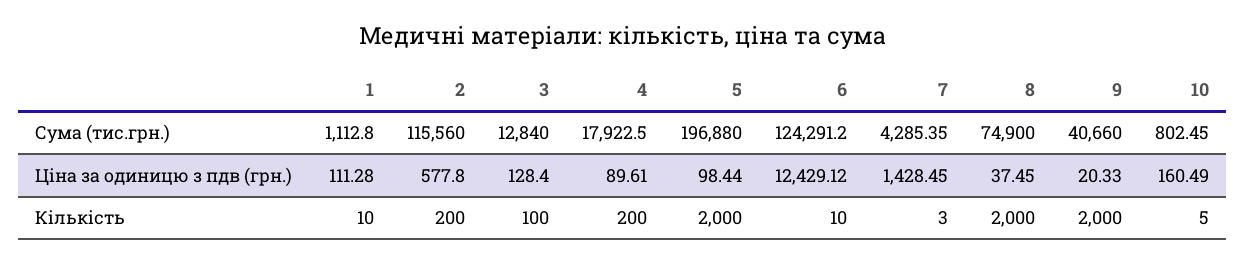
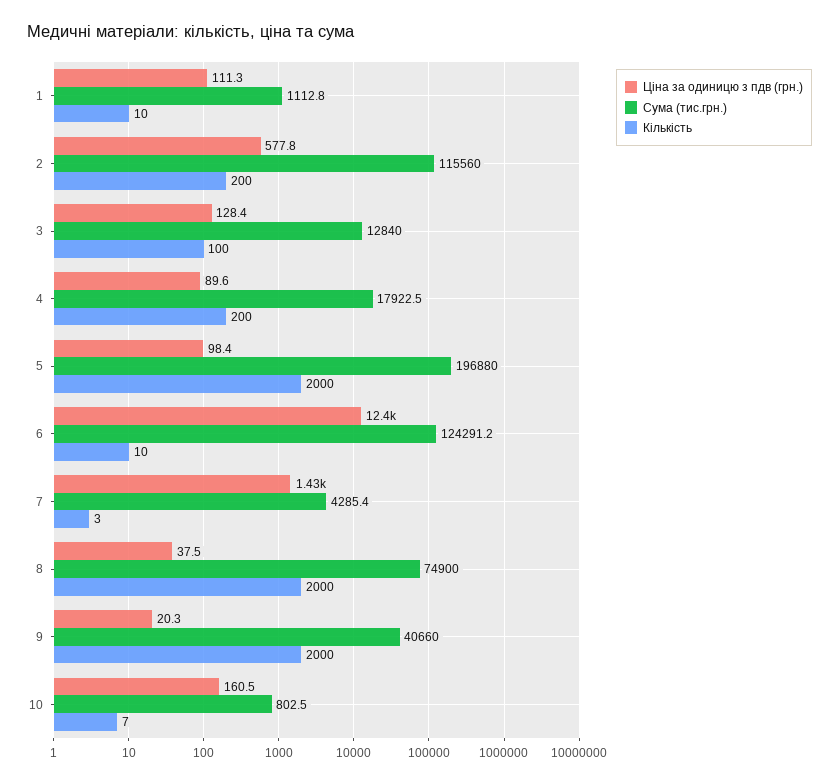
  {
    "Сума (тис.грн.)": {
      "1": 1112.8,
      "2": 115560,
      "3": 12840,
      "4": 17922.5,
      "5": 196880,
      "6": 124291.2,
      "7": 4285.35,
      "8": 74900,
      "9": 40660,
      "10": 802.45
    },
    "Ціна за одиницю з пдв (грн.)": {
      "1": 111.28,
      "2": 577.8,
      "3": 128.4,
      "4": 89.61,
      "5": 98.44,
      "6": 12429.12,
      "7": 1428.45,
      "8": 37.45,
      "9": 20.33,
      "10": 160.49
    },
    "Кількість": {
      "1": 10,
      "2": 200,
      "3": 100,
      "4": 200,
      "5": 2000,
      "6": 10,
      "7": 3,
      "8": 2000,
      "9": 2000,
-     "10": 5
+     "10": 7
    }
  }

